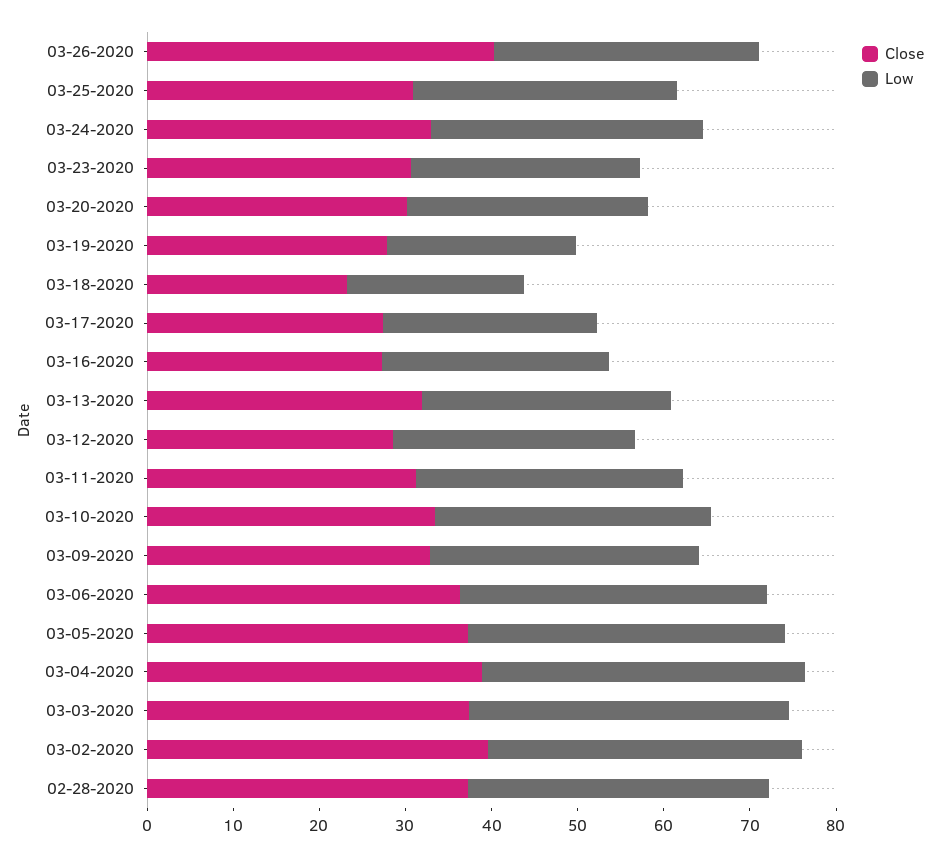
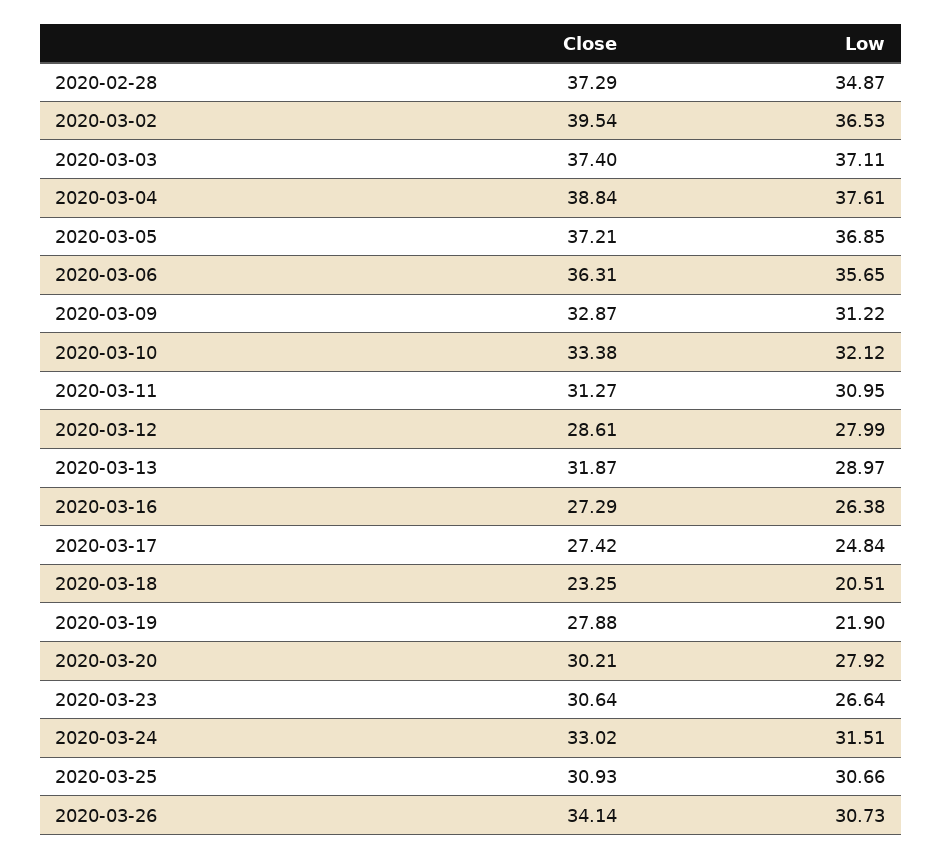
  {
    "Close": {
-     "03-26-2020": 40,
+     "03-26-2020": 34.14,
      "03-25-2020": 30.93,
      "03-24-2020": 33.02,
      "03-23-2020": 30.64,
      "03-20-2020": 30.21,
      "03-19-2020": 27.88,
      "03-18-2020": 23.25,
      "03-17-2020": 27.42,
      "03-16-2020": 27.29,
      "03-13-2020": 31.87,
      "03-12-2020": 28.61,
      "03-11-2020": 31.27,
      "03-10-2020": 33.38,
      "03-09-2020": 32.87,
      "03-06-2020": 36.31,
      "03-05-2020": 37.21,
      "03-04-2020": 38.84,
      "03-03-2020": 37.4,
      "03-02-2020": 39.54,
      "02-28-2020": 37.29
    },
    "Low": {
      "03-26-2020": 30.73,
      "03-25-2020": 30.66,
      "03-24-2020": 31.51,
      "03-23-2020": 26.64,
      "03-20-2020": 27.92,
      "03-19-2020": 21.9,
      "03-18-2020": 20.51,
      "03-17-2020": 24.84,
      "03-16-2020": 26.38,
      "03-13-2020": 28.97,
      "03-12-2020": 27.99,
      "03-11-2020": 30.95,
      "03-10-2020": 32.12,
      "03-09-2020": 31.22,
      "03-06-2020": 35.65,
      "03-05-2020": 36.85,
      "03-04-2020": 37.61,
      "03-03-2020": 37.11,
      "03-02-2020": 36.53,
      "02-28-2020": 34.87
    }
  }

